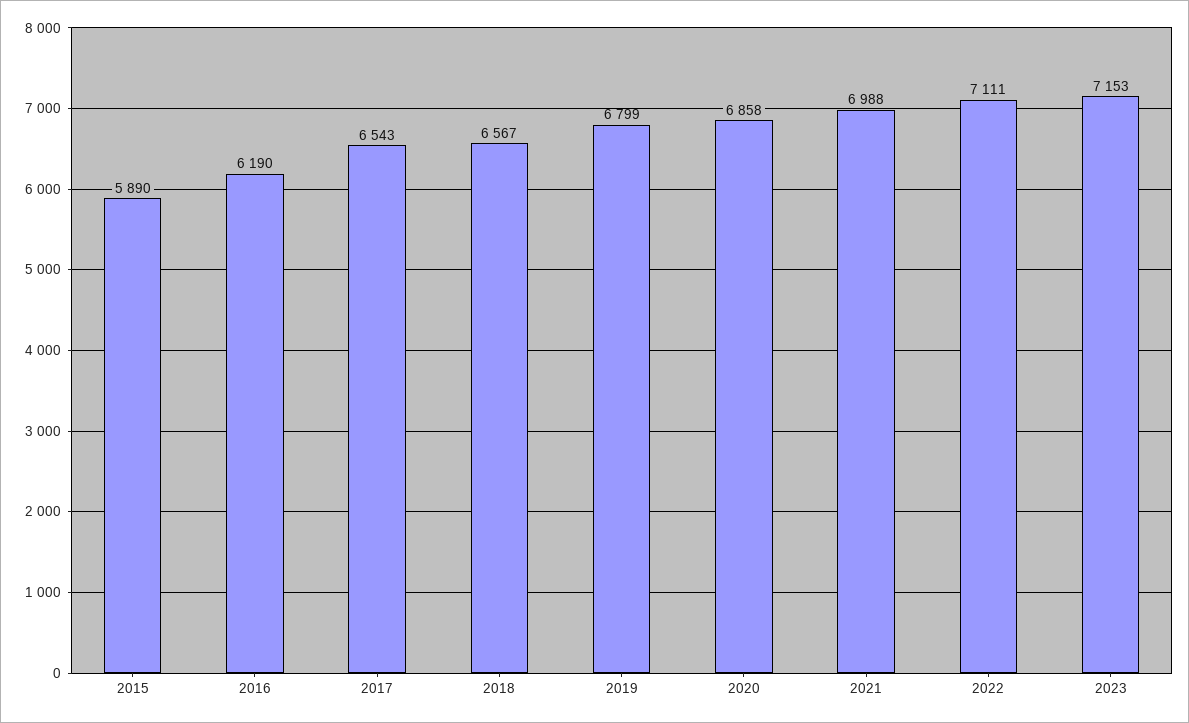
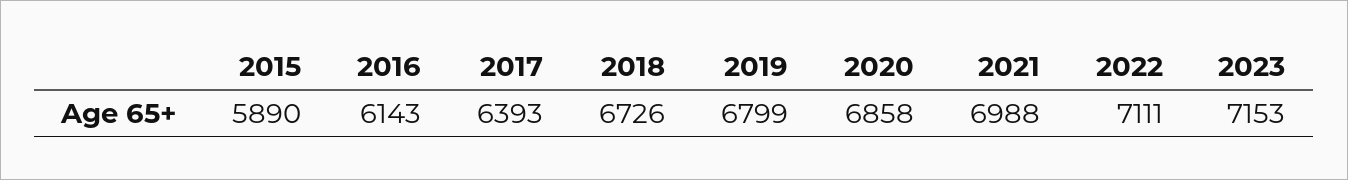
  {
    "2015": 5890,
-   "2016": 6190,
+   "2016": 6143,
-   "2017": 6543,
+   "2017": 6393,
-   "2018": 6567,
+   "2018": 6726,
    "2019": 6799,
    "2020": 6858,
    "2021": 6988,
    "2022": 7111,
    "2023": 7153
  }

